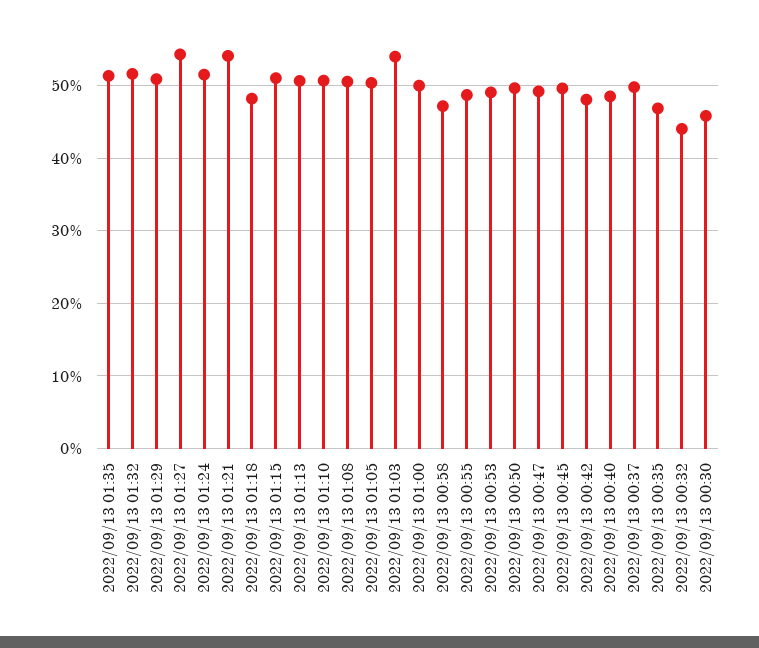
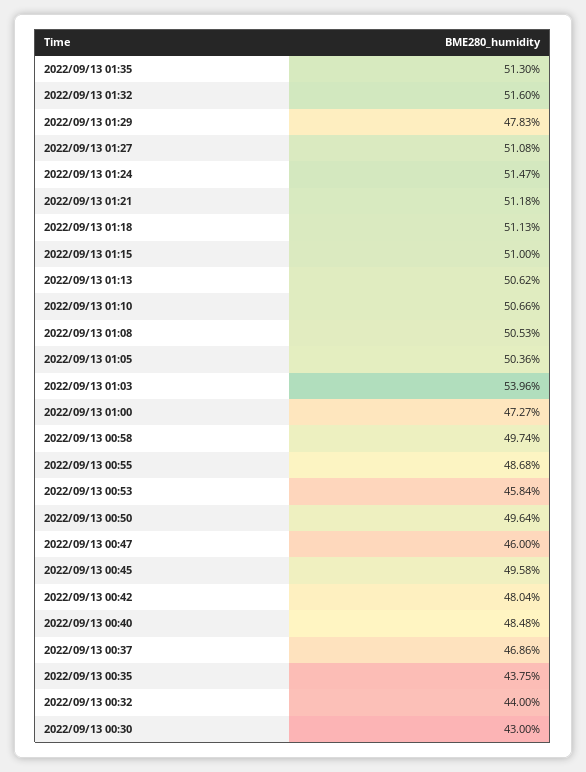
  {
    "2022/09/13 01:35": 51.3,
    "2022/09/13 01:32": 51.6,
-   "2022/09/13 01:29": 51,
+   "2022/09/13 01:29": 47.83,
-   "2022/09/13 01:27": 54,
+   "2022/09/13 01:27": 51.08,
    "2022/09/13 01:24": 51.47,
-   "2022/09/13 01:21": 54,
+   "2022/09/13 01:21": 51.18,
-   "2022/09/13 01:18": 48,
+   "2022/09/13 01:18": 51.13,
    "2022/09/13 01:15": 51,
    "2022/09/13 01:13": 50.62,
    "2022/09/13 01:10": 50.66,
    "2022/09/13 01:08": 50.53,
    "2022/09/13 01:05": 50.36,
    "2022/09/13 01:03": 53.96,
-   "2022/09/13 01:00": 50,
+   "2022/09/13 01:00": 47.27,
-   "2022/09/13 00:58": 47,
+   "2022/09/13 00:58": 49.74,
    "2022/09/13 00:55": 48.68,
-   "2022/09/13 00:53": 49,
+   "2022/09/13 00:53": 45.84,
    "2022/09/13 00:50": 49.64,
-   "2022/09/13 00:47": 49,
+   "2022/09/13 00:47": 46,
    "2022/09/13 00:45": 49.58,
    "2022/09/13 00:42": 48.04,
    "2022/09/13 00:40": 48.48,
-   "2022/09/13 00:37": 50,
+   "2022/09/13 00:37": 46.86,
-   "2022/09/13 00:35": 47,
+   "2022/09/13 00:35": 43.75,
    "2022/09/13 00:32": 44,
-   "2022/09/13 00:30": 46
+   "2022/09/13 00:30": 43
  }

